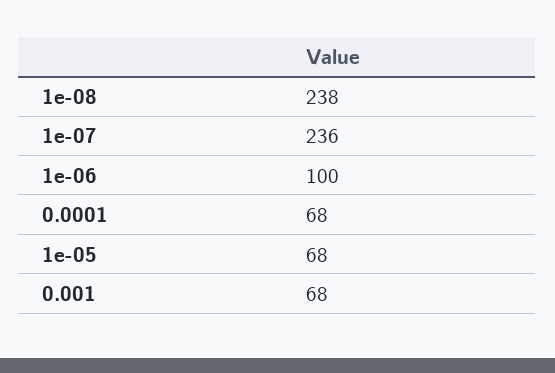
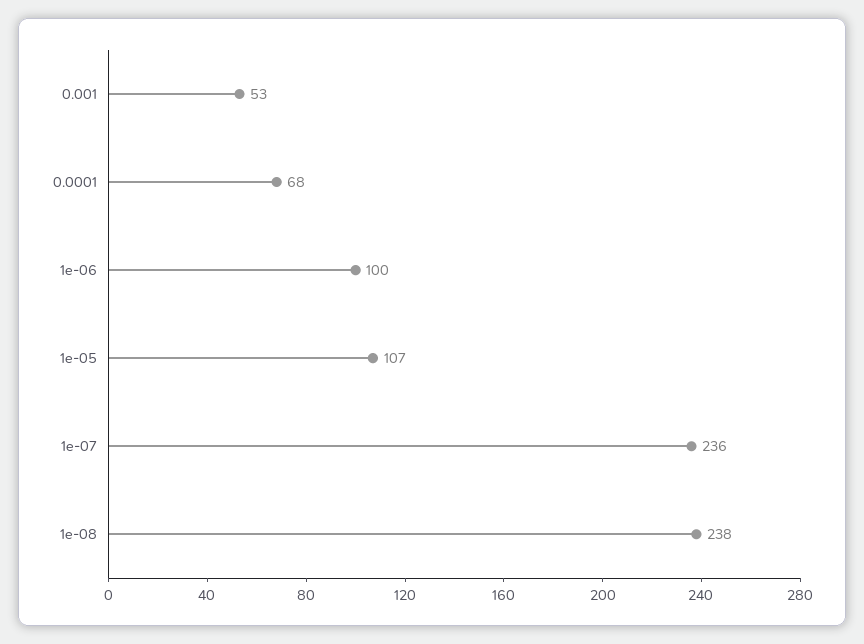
  {
    "1e-08": 238,
    "1e-07": 236,
    "1e-06": 100,
    "0.0001": 68,
-   "1e-05": 68,
+   "1e-05": 107,
-   "0.001": 68
+   "0.001": 53
  }

